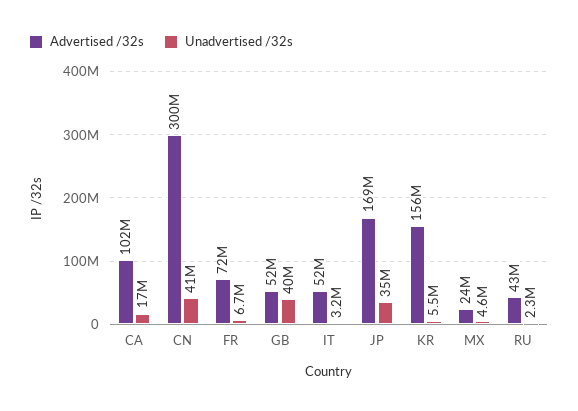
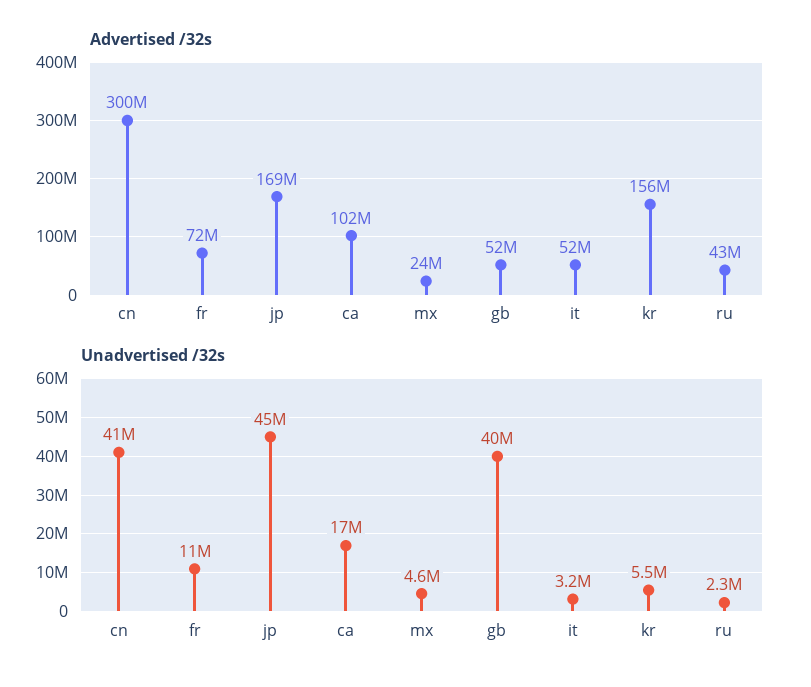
  {
    "Advertised /32s": {
      "CA": 102000000,
      "CN": 300000000,
      "FR": 72000000,
      "GB": 52000000,
      "IT": 52000000,
      "JP": 169000000,
      "KR": 156000000,
      "MX": 24000000,
      "RU": 43000000
    },
    "Unadvertised /32s": {
      "CA": 17000000,
      "CN": 41000000,
-     "FR": 6700000,
+     "FR": 11000000,
      "GB": 40000000,
      "IT": 3200000,
-     "JP": 35000000,
+     "JP": 45000000,
      "KR": 5500000,
      "MX": 4600000,
      "RU": 2300000
    }
  }

